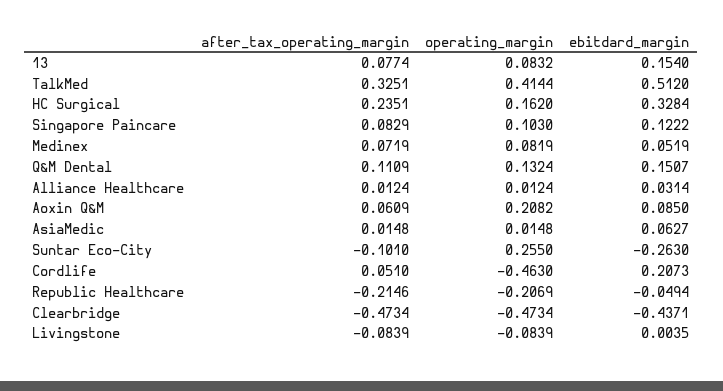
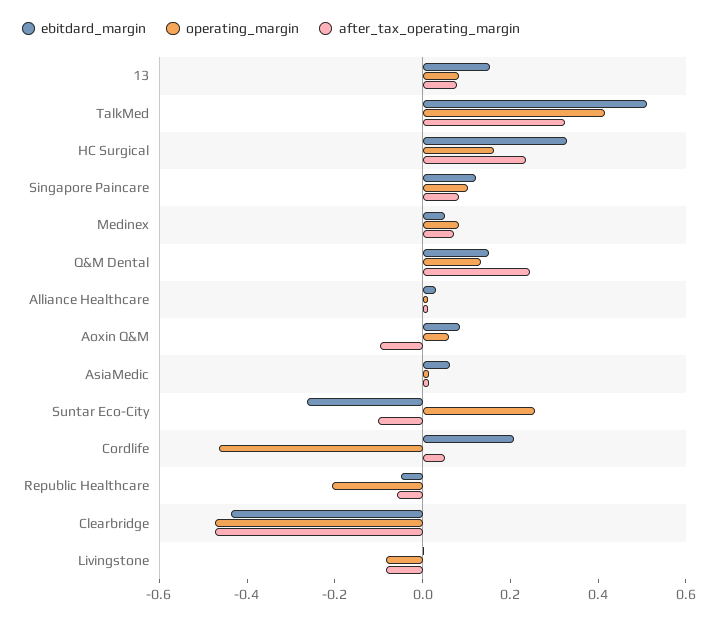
  {
    "after_tax_operating_margin": {
      "13": 0.0774,
      "TalkMed": 0.3251,
      "HC Surgical": 0.2351,
      "Singapore Paincare": 0.0829,
      "Medinex": 0.0719,
-     "Q&M Dental": 0.1109,
+     "Q&M Dental": 0.25,
      "Alliance Healthcare": 0.0124,
-     "Aoxin Q&M": 0.0609,
+     "Aoxin Q&M": -0.1,
      "AsiaMedic": 0.0148,
      "Suntar Eco-City": -0.101,
      "Cordlife": 0.051,
-     "Republic Healthcare": -0.2146,
+     "Republic Healthcare": -0.05,
      "Clearbridge": -0.4734,
      "Livingstone": -0.0839
    },
    "operating_margin": {
      "13": 0.0832,
      "TalkMed": 0.4144,
      "HC Surgical": 0.162,
      "Singapore Paincare": 0.103,
      "Medinex": 0.0819,
      "Q&M Dental": 0.1324,
      "Alliance Healthcare": 0.0124,
-     "Aoxin Q&M": 0.2082,
+     "Aoxin Q&M": 0.05,
      "AsiaMedic": 0.0148,
      "Suntar Eco-City": 0.255,
      "Cordlife": -0.463,
      "Republic Healthcare": -0.2069,
      "Clearbridge": -0.4734,
      "Livingstone": -0.0839
    },
    "ebitdard_margin": {
      "13": 0.154,
      "TalkMed": 0.512,
      "HC Surgical": 0.3284,
      "Singapore Paincare": 0.1222,
      "Medinex": 0.0519,
      "Q&M Dental": 0.1507,
      "Alliance Healthcare": 0.0314,
      "Aoxin Q&M": 0.085,
      "AsiaMedic": 0.0627,
      "Suntar Eco-City": -0.263,
      "Cordlife": 0.2073,
      "Republic Healthcare": -0.0494,
      "Clearbridge": -0.4371,
      "Livingstone": 0.0035
    }
  }

